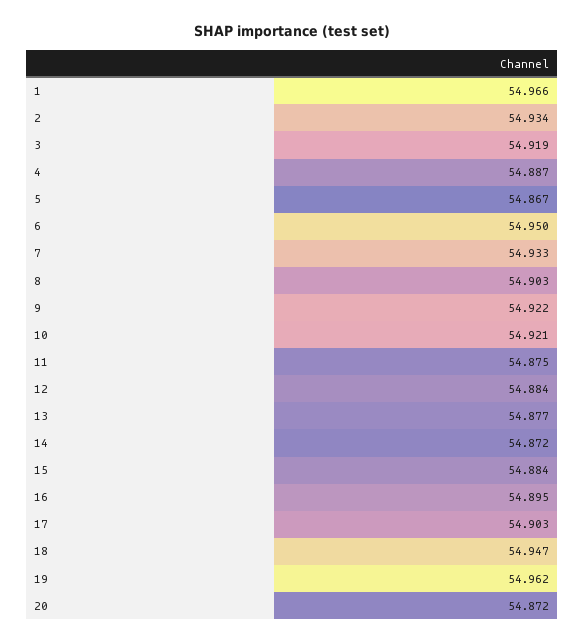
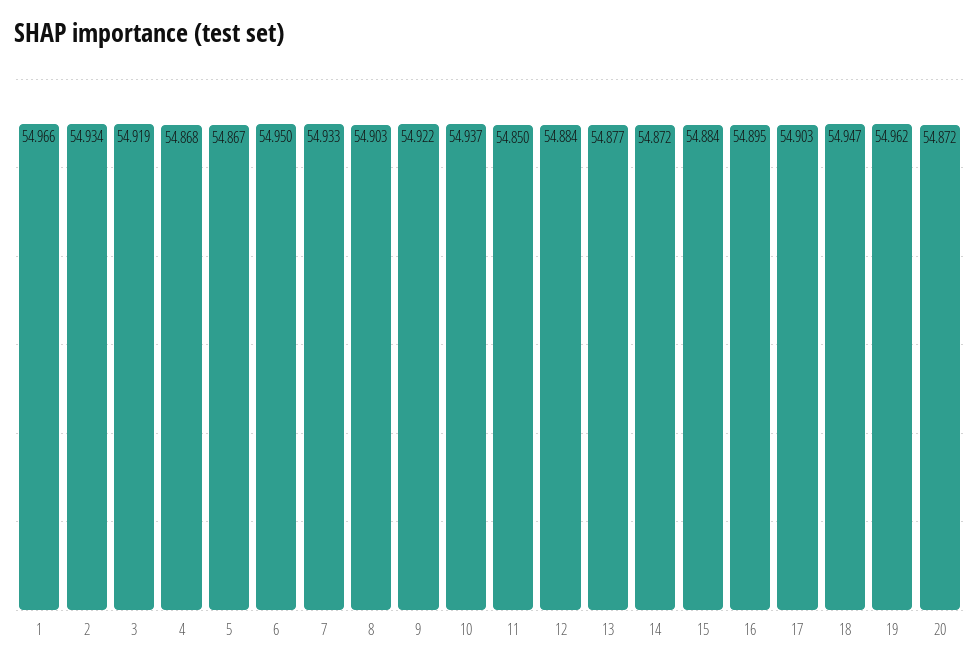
  {
    "1": 54.966,
    "2": 54.934,
    "3": 54.919,
-   "4": 54.887,
+   "4": 54.868,
    "5": 54.867,
    "6": 54.95,
    "7": 54.933,
    "8": 54.903,
    "9": 54.922,
-   "10": 54.921,
+   "10": 54.937,
-   "11": 54.875,
+   "11": 54.85,
    "12": 54.884,
    "13": 54.877,
    "14": 54.872,
    "15": 54.884,
    "16": 54.895,
    "17": 54.903,
    "18": 54.947,
    "19": 54.962,
    "20": 54.872
  }

